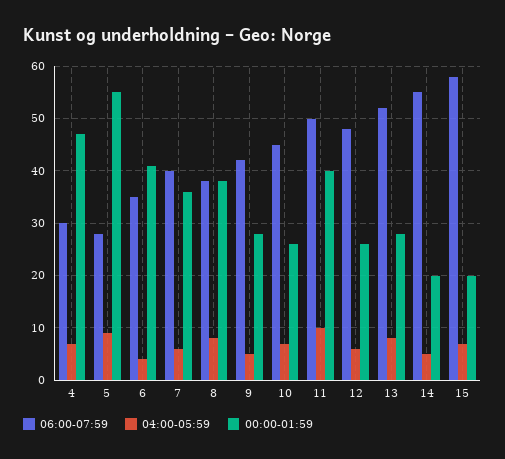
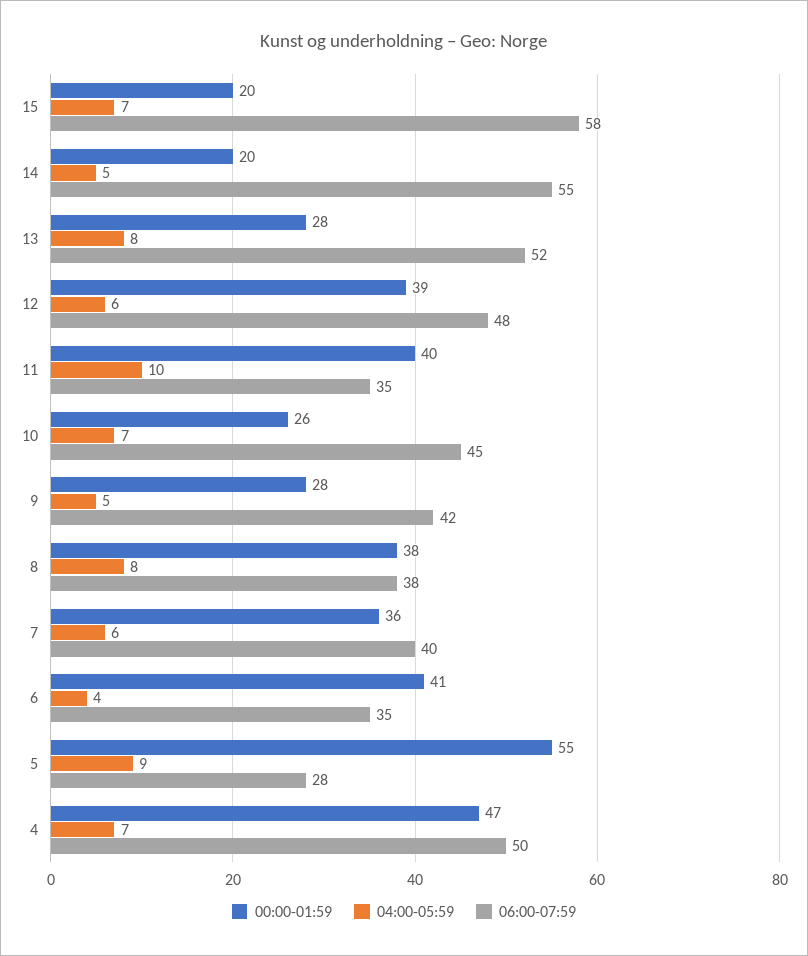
  {
    "06:00-07:59": {
-     "4": 30,
+     "4": 50,
      "5": 28,
      "6": 35,
      "7": 40,
      "8": 38,
      "9": 42,
      "10": 45,
-     "11": 50,
+     "11": 35,
      "12": 48,
      "13": 52,
      "14": 55,
      "15": 58
    },
    "04:00-05:59": {
      "4": 7,
      "5": 9,
      "6": 4,
      "7": 6,
      "8": 8,
      "9": 5,
      "10": 7,
      "11": 10,
      "12": 6,
      "13": 8,
      "14": 5,
      "15": 7
    },
    "00:00-01:59": {
      "4": 47,
      "5": 55,
      "6": 41,
      "7": 36,
      "8": 38,
      "9": 28,
      "10": 26,
      "11": 40,
-     "12": 25,
+     "12": 39,
      "13": 28,
      "14": 20,
      "15": 20
    }
  }

